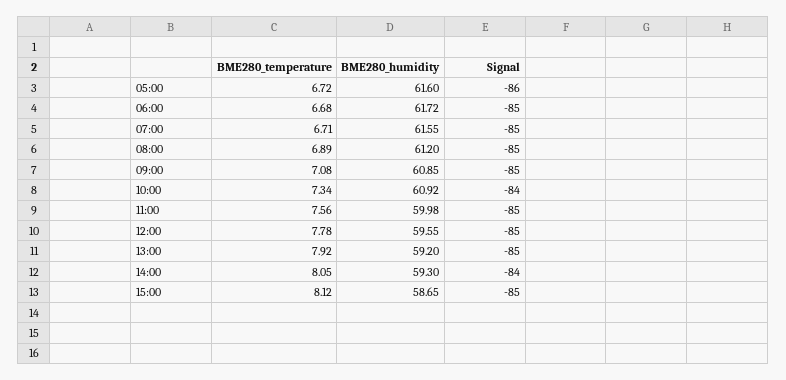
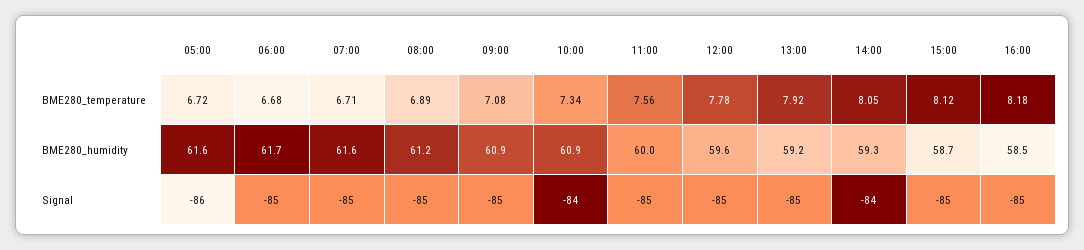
  {
    "BME280_temperature": {
      "05:00": 6.72,
      "06:00": 6.68,
      "07:00": 6.71,
      "08:00": 6.89,
      "09:00": 7.08,
      "10:00": 7.34,
      "11:00": 7.56,
      "12:00": 7.78,
      "13:00": 7.92,
      "14:00": 8.05,
-     "15:00": 8.12
+     "15:00": 8.12,
+     "16:00": 8.18
    },
    "BME280_humidity": {
      "05:00": 61.6,
      "06:00": 61.72,
      "07:00": 61.55,
      "08:00": 61.2,
      "09:00": 60.85,
      "10:00": 60.92,
      "11:00": 59.98,
      "12:00": 59.55,
      "13:00": 59.2,
      "14:00": 59.3,
-     "15:00": 58.65
+     "15:00": 58.65,
+     "16:00": 58.5
    },
    "Signal": {
      "05:00": -86,
      "06:00": -85,
      "07:00": -85,
      "08:00": -85,
      "09:00": -85,
      "10:00": -84,
      "11:00": -85,
      "12:00": -85,
      "13:00": -85,
      "14:00": -84,
-     "15:00": -85
+     "15:00": -85,
+     "16:00": -85
    }
  }

